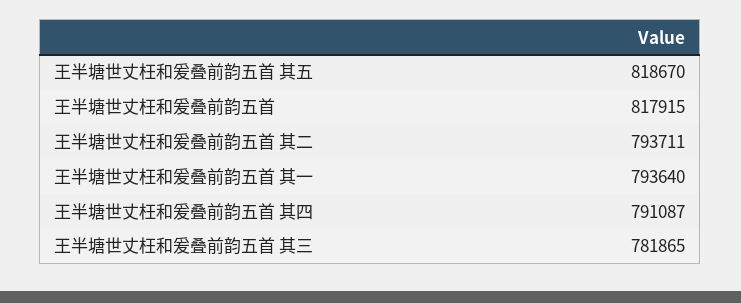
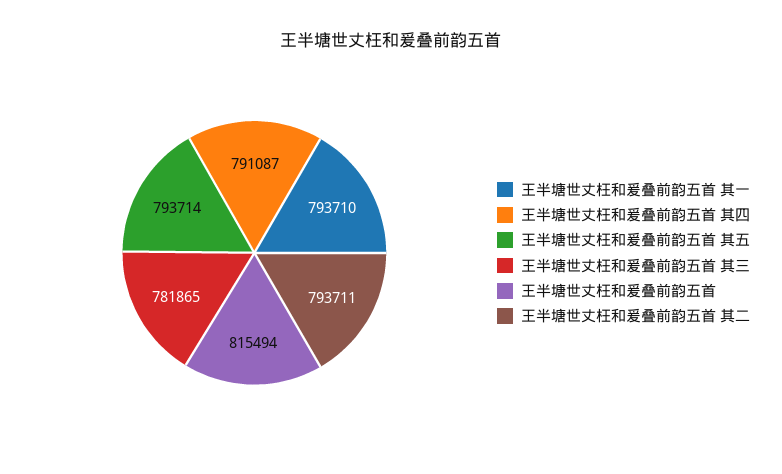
  {
-   "王半塘世丈枉和爰叠前韵五首 其五": 818670,
+   "王半塘世丈枉和爰叠前韵五首 其五": 793714,
-   "王半塘世丈枉和爰叠前韵五首": 817915,
+   "王半塘世丈枉和爰叠前韵五首": 815494,
    "王半塘世丈枉和爰叠前韵五首 其二": 793711,
-   "王半塘世丈枉和爰叠前韵五首 其一": 793640,
+   "王半塘世丈枉和爰叠前韵五首 其一": 793710,
    "王半塘世丈枉和爰叠前韵五首 其四": 791087,
    "王半塘世丈枉和爰叠前韵五首 其三": 781865
  }

